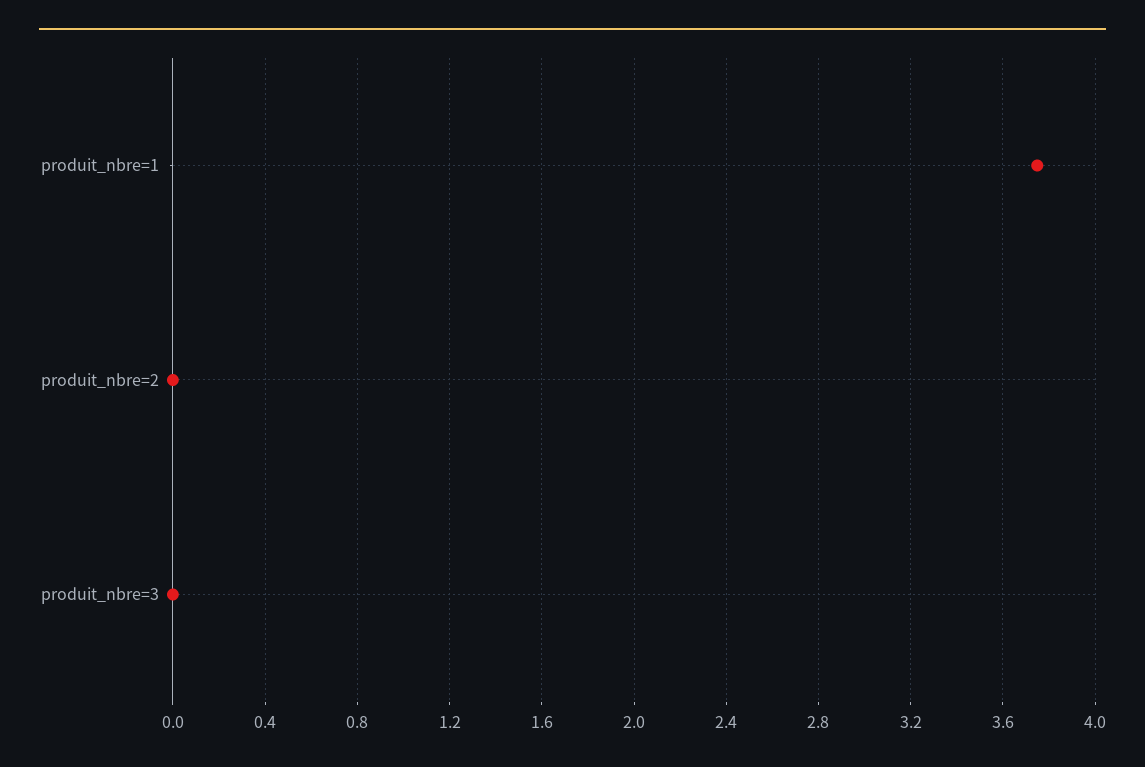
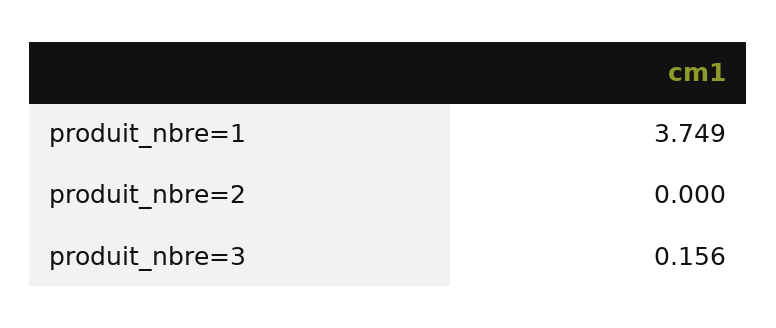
  {
    "produit_nbre=1": 3.749,
    "produit_nbre=2": 0,
-   "produit_nbre=3": 0
+   "produit_nbre=3": 0.156
  }

